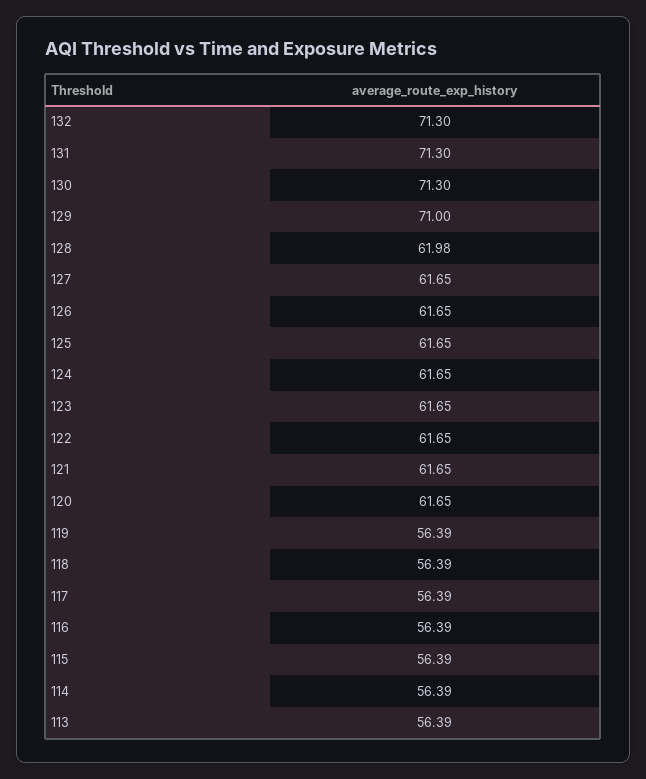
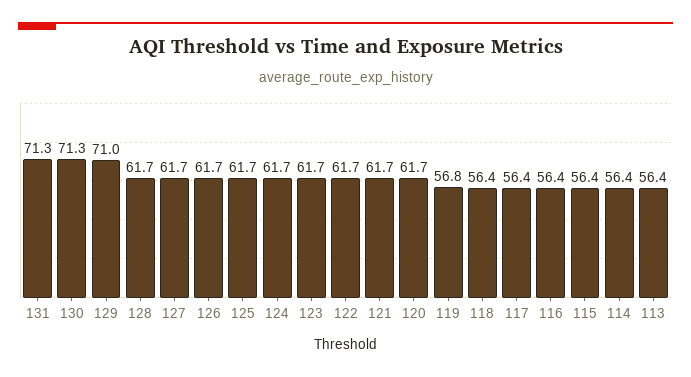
  {
-   "132": 71.3,
    "131": 71.3,
    "130": 71.3,
    "129": 71,
-   "128": 61.98,
+   "128": 61.7,
    "127": 61.65,
    "126": 61.65,
    "125": 61.65,
    "124": 61.65,
    "123": 61.65,
    "122": 61.65,
    "121": 61.65,
    "120": 61.65,
-   "119": 56.39,
+   "119": 56.8,
    "118": 56.39,
    "117": 56.39,
    "116": 56.39,
    "115": 56.39,
    "114": 56.39,
    "113": 56.39
  }

